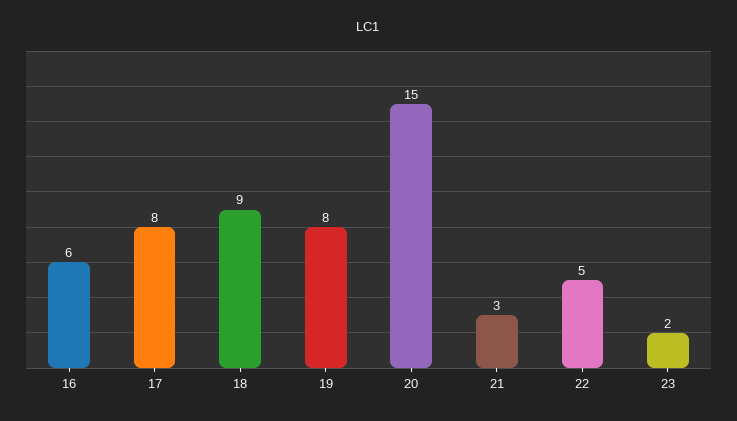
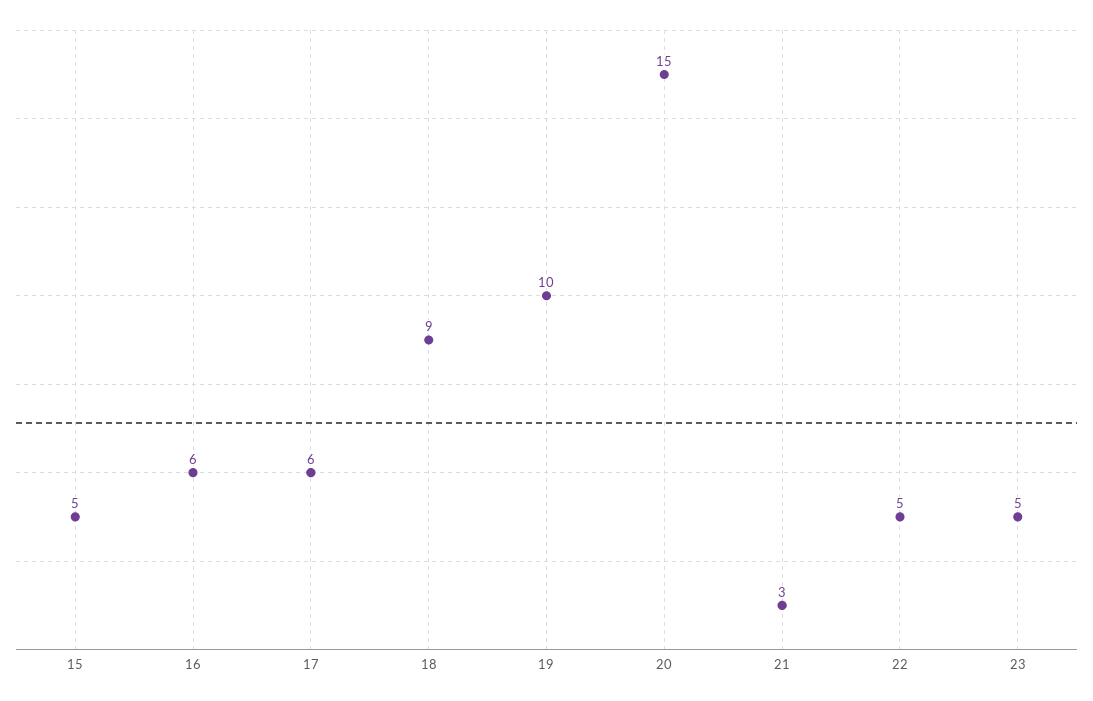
  {
    "16": 6,
-   "17": 8,
+   "17": 6,
    "18": 9,
-   "19": 8,
+   "19": 10,
    "20": 15,
    "21": 3,
    "22": 5,
-   "23": 2
+   "23": 5,
+   "15": 5
  }

